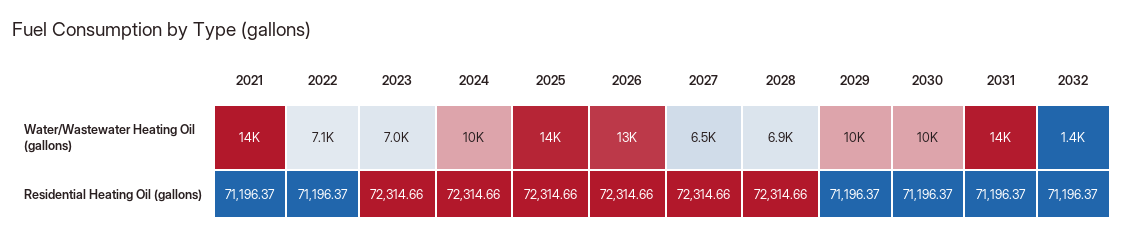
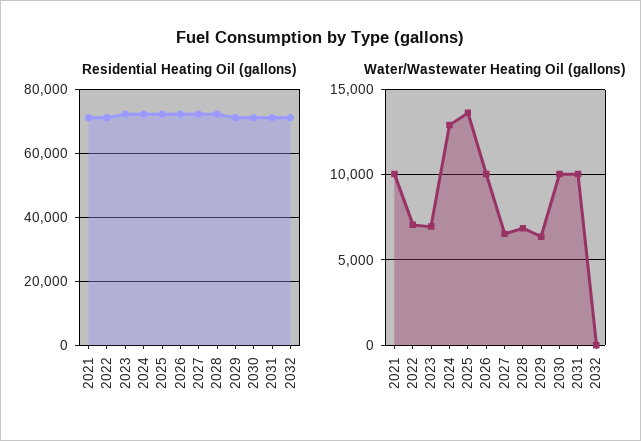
  {
    "Water/Wastewater Heating Oil (gallons)": {
-     "2021": 14000,
+     "2021": 10000,
      "2022": 7100,
      "2023": 7000,
-     "2024": 10000,
+     "2024": 13000,
      "2025": 14000,
-     "2026": 13000,
+     "2026": 10000,
      "2027": 6500,
      "2028": 6900,
-     "2029": 10000,
+     "2029": 6500,
      "2030": 10000,
-     "2031": 14000,
+     "2031": 10000,
-     "2032": 1400
+     "2032": 0
    },
    "Residential Heating Oil (gallons)": {
      "2021": 71196.37,
      "2022": 71196.37,
      "2023": 72314.66,
      "2024": 72314.66,
      "2025": 72314.66,
      "2026": 72314.66,
      "2027": 72314.66,
      "2028": 72314.66,
      "2029": 71196.37,
      "2030": 71196.37,
      "2031": 71196.37,
      "2032": 71196.37
    }
  }

